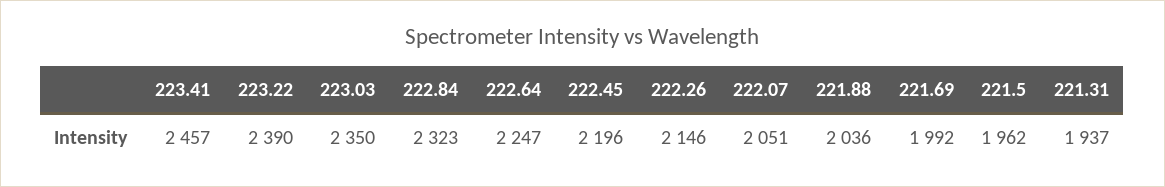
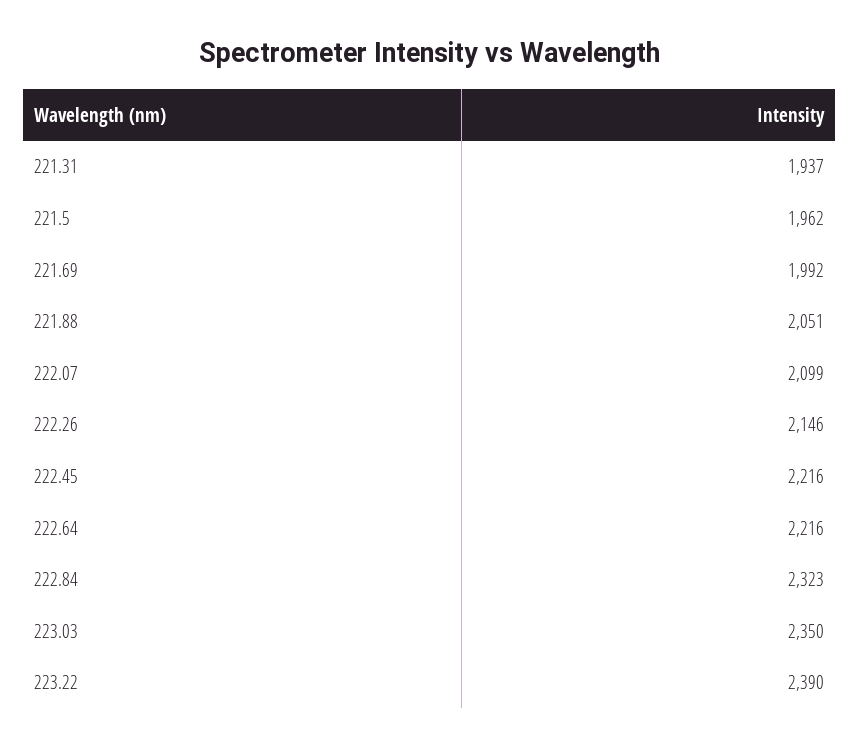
  {
-   "223.41": 2457,
    "223.22": 2390,
    "223.03": 2350,
    "222.84": 2323,
-   "222.64": 2247,
+   "222.64": 2216,
-   "222.45": 2196,
+   "222.45": 2216,
    "222.26": 2146,
-   "222.07": 2051,
+   "222.07": 2099,
-   "221.88": 2036,
+   "221.88": 2051,
    "221.69": 1992,
    "221.5": 1962,
    "221.31": 1937
  }

